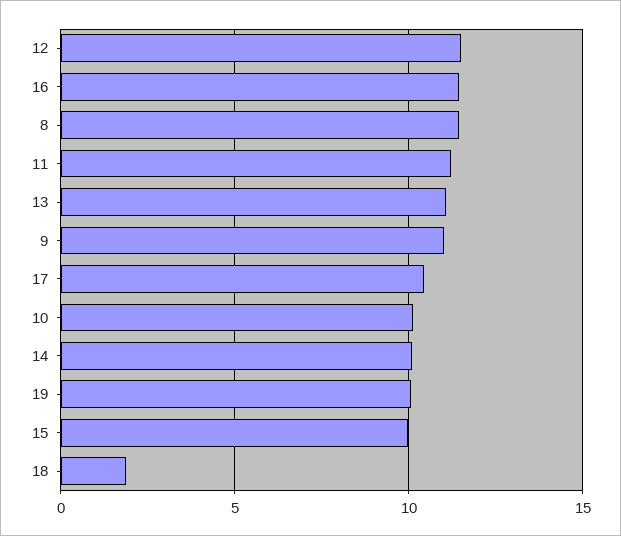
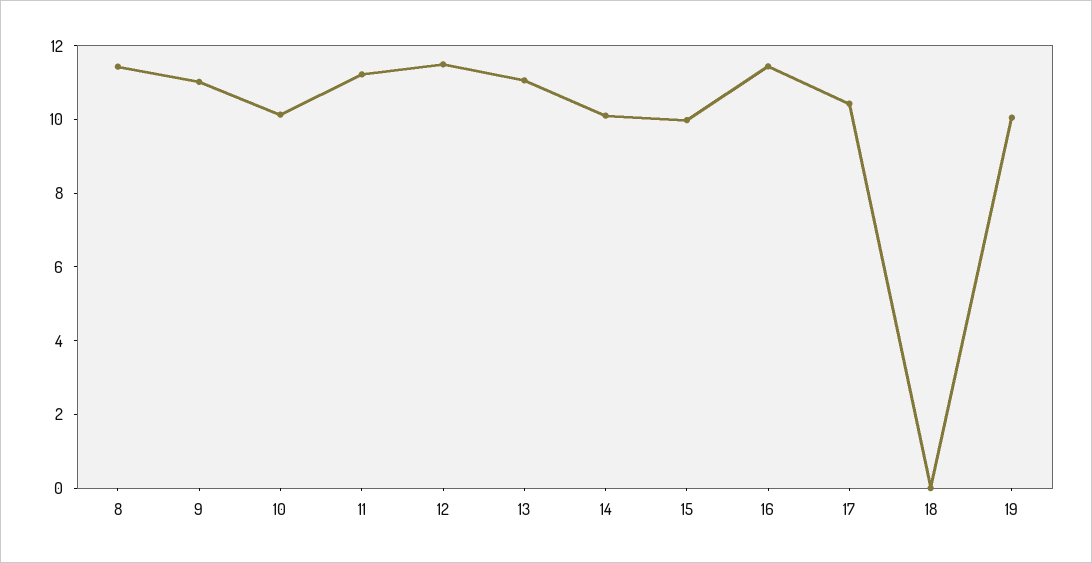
  {
    "12": 11.5,
    "16": 11.5,
    "8": 11.5,
    "11": 11,
    "13": 11,
    "9": 11,
    "17": 10.5,
    "10": 10,
    "14": 10,
    "19": 10,
    "15": 10,
-   "18": 2
+   "18": 0
  }

